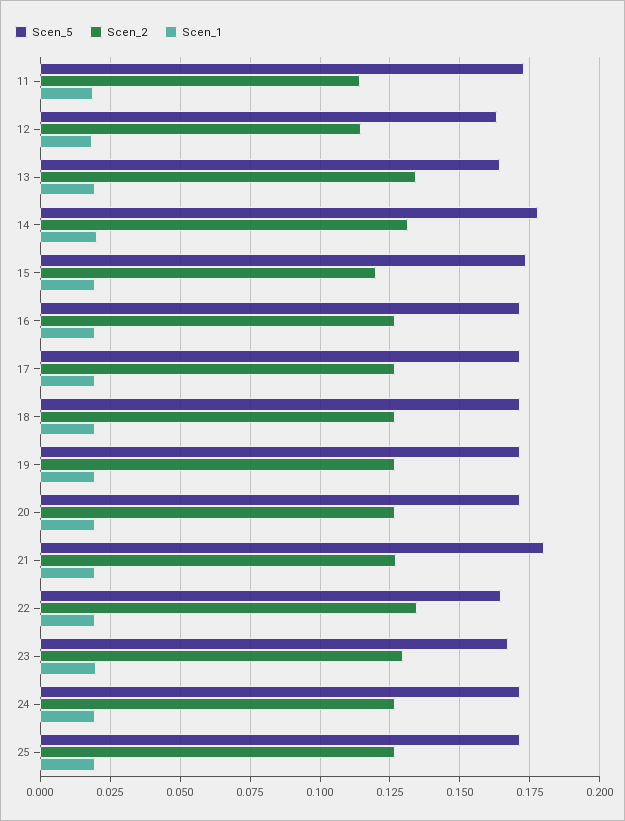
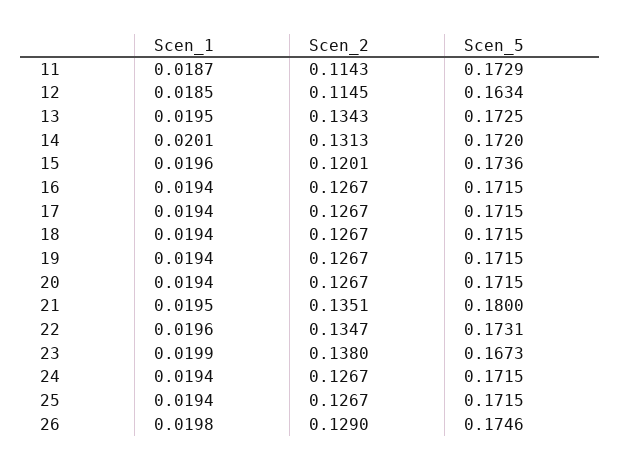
  {
    "Scen_5": {
      "11": 0.1729,
      "12": 0.1634,
-     "13": 0.165,
+     "13": 0.1725,
-     "14": 0.1775,
+     "14": 0.172,
      "15": 0.1736,
      "16": 0.1715,
      "17": 0.1715,
      "18": 0.1715,
      "19": 0.1715,
      "20": 0.1715,
      "21": 0.18,
-     "22": 0.165,
+     "22": 0.1731,
      "23": 0.1673,
      "24": 0.1715,
-     "25": 0.1715
+     "25": 0.1715,
+     "26": 0.1746
    },
    "Scen_2": {
      "11": 0.1143,
      "12": 0.1145,
      "13": 0.1343,
      "14": 0.1313,
      "15": 0.1201,
      "16": 0.1267,
      "17": 0.1267,
      "18": 0.1267,
      "19": 0.1267,
      "20": 0.1267,
-     "21": 0.1275,
+     "21": 0.1351,
      "22": 0.1347,
-     "23": 0.13,
+     "23": 0.138,
      "24": 0.1267,
-     "25": 0.1267
+     "25": 0.1267,
+     "26": 0.129
    },
    "Scen_1": {
      "11": 0.0187,
      "12": 0.0185,
      "13": 0.0195,
      "14": 0.0201,
      "15": 0.0196,
      "16": 0.0194,
      "17": 0.0194,
      "18": 0.0194,
      "19": 0.0194,
      "20": 0.0194,
      "21": 0.0195,
      "22": 0.0196,
      "23": 0.0199,
      "24": 0.0194,
-     "25": 0.0194
+     "25": 0.0194,
+     "26": 0.0198
    }
  }

